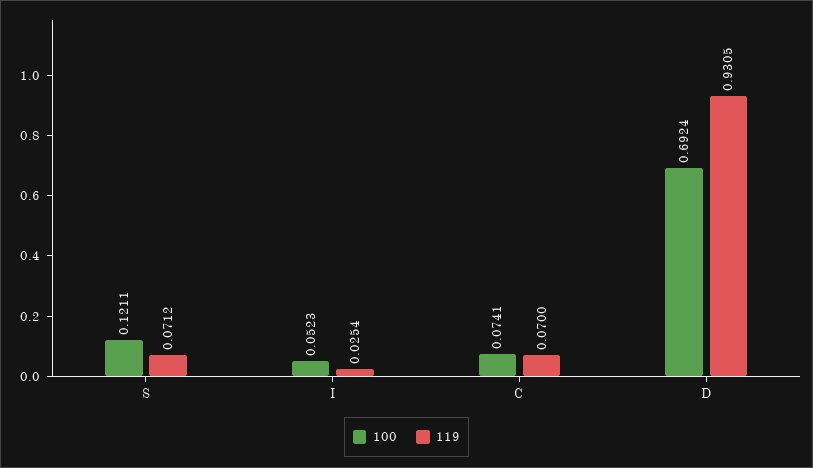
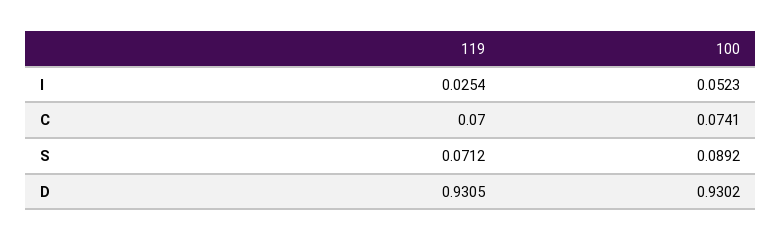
  {
    "100": {
-     "S": 0.1211,
+     "S": 0.0892,
      "I": 0.0523,
      "C": 0.0741,
-     "D": 0.6924
+     "D": 0.9302
    },
    "119": {
      "S": 0.0712,
      "I": 0.0254,
      "C": 0.07,
      "D": 0.9305
    }
  }

